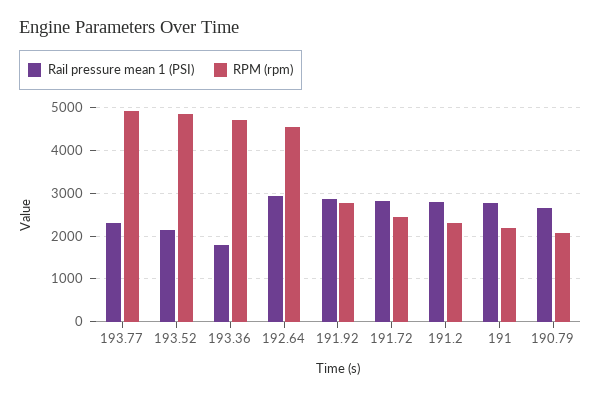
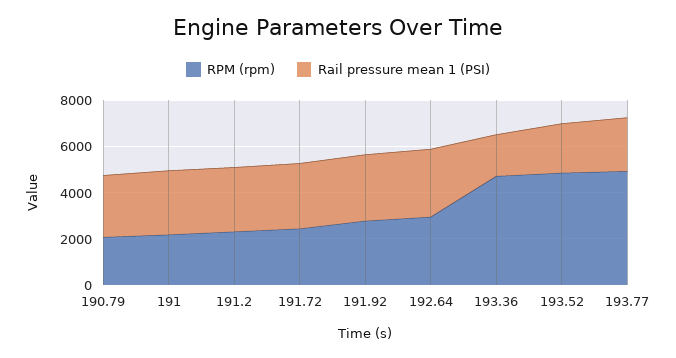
  {
    "Rail pressure mean 1 (PSI)": {
      "193.77": 2400,
      "193.52": 2200,
      "193.36": 1800,
      "192.64": 3000,
      "191.92": 2800,
      "191.72": 2800,
      "191.2": 2800,
      "191": 2800,
      "190.79": 2600
    },
    "RPM (rpm)": {
      "193.77": 5000,
      "193.52": 4800,
      "193.36": 4800,
-     "192.64": 4600,
+     "192.64": 3000,
      "191.92": 2800,
      "191.72": 2400,
      "191.2": 2400,
      "191": 2200,
      "190.79": 2000
    }
  }

